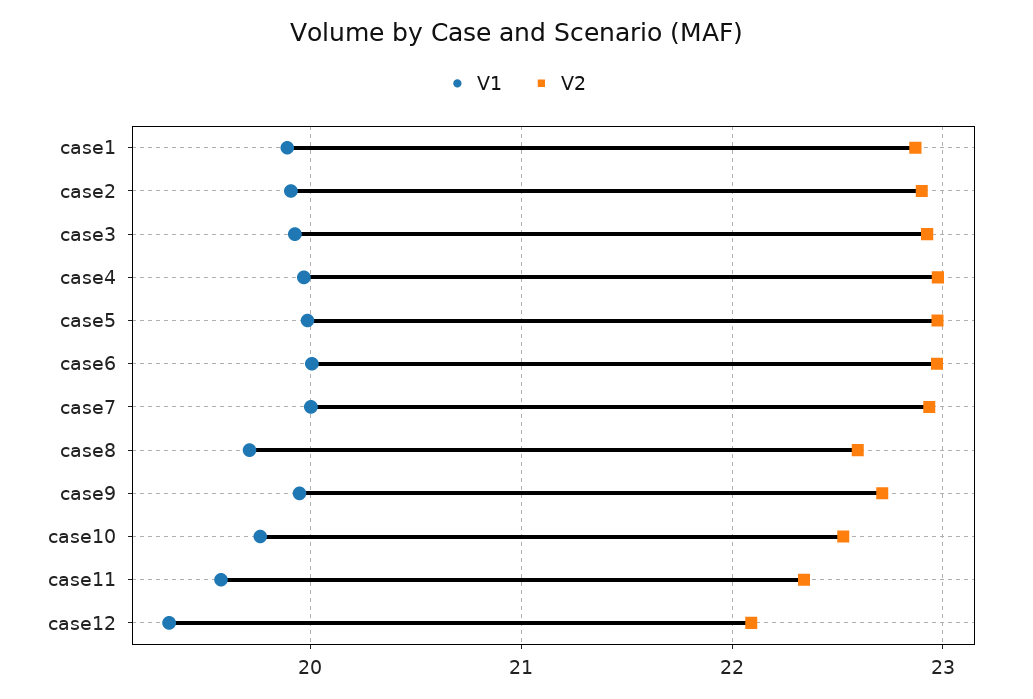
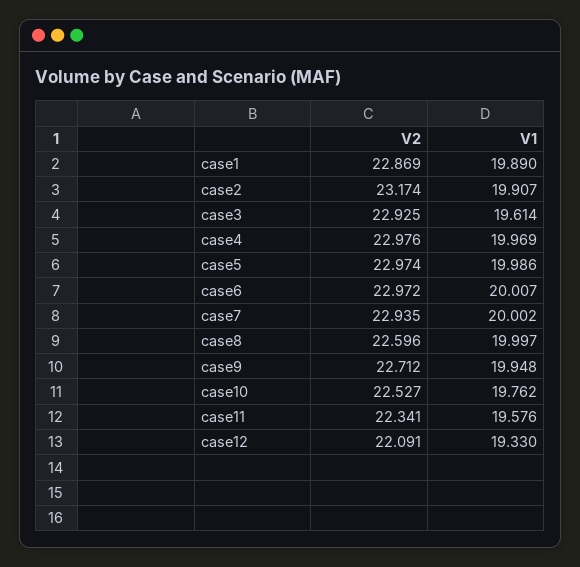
  {
    "V1": {
      "case1": 19.89,
      "case2": 19.907,
-     "case3": 19.9,
+     "case3": 19.614,
      "case4": 19.969,
      "case5": 19.986,
      "case6": 20.007,
      "case7": 20.002,
-     "case8": 19.7,
+     "case8": 19.997,
      "case9": 19.948,
      "case10": 19.762,
      "case11": 19.576,
      "case12": 19.33
    },
    "V2": {
      "case1": 22.869,
-     "case2": 22.9,
+     "case2": 23.174,
      "case3": 22.925,
      "case4": 22.976,
      "case5": 22.974,
      "case6": 22.972,
      "case7": 22.935,
      "case8": 22.596,
      "case9": 22.712,
      "case10": 22.527,
      "case11": 22.341,
      "case12": 22.091
    }
  }

